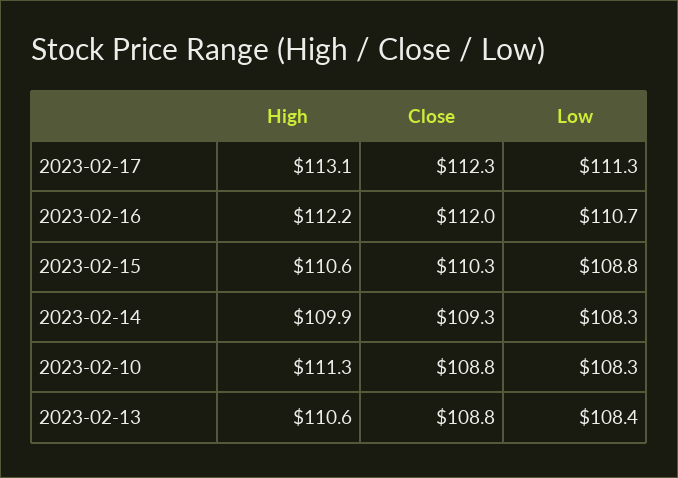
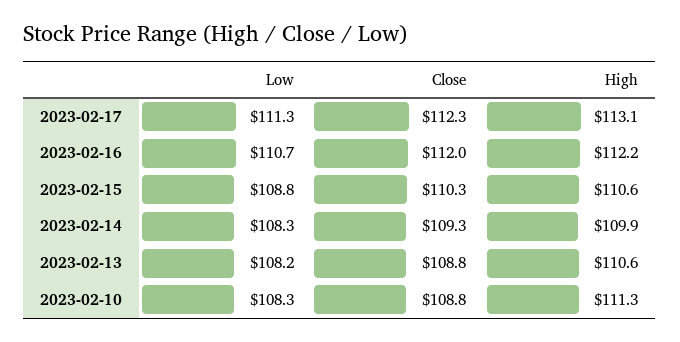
  {
    "High": {
      "2023-02-17": 113.1,
      "2023-02-16": 112.2,
      "2023-02-15": 110.6,
      "2023-02-14": 109.9,
      "2023-02-10": 111.3,
      "2023-02-13": 110.6
    },
    "Close": {
      "2023-02-17": 112.3,
      "2023-02-16": 112,
      "2023-02-15": 110.3,
      "2023-02-14": 109.3,
      "2023-02-10": 108.8,
      "2023-02-13": 108.8
    },
    "Low": {
      "2023-02-17": 111.3,
      "2023-02-16": 110.7,
      "2023-02-15": 108.8,
      "2023-02-14": 108.3,
      "2023-02-10": 108.3,
-     "2023-02-13": 108.4
+     "2023-02-13": 108.2
    }
  }

